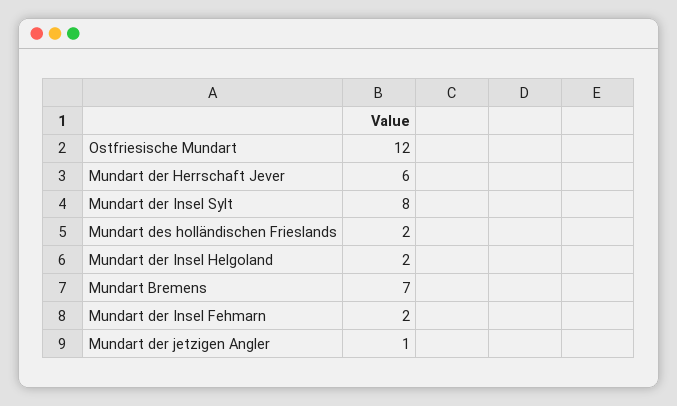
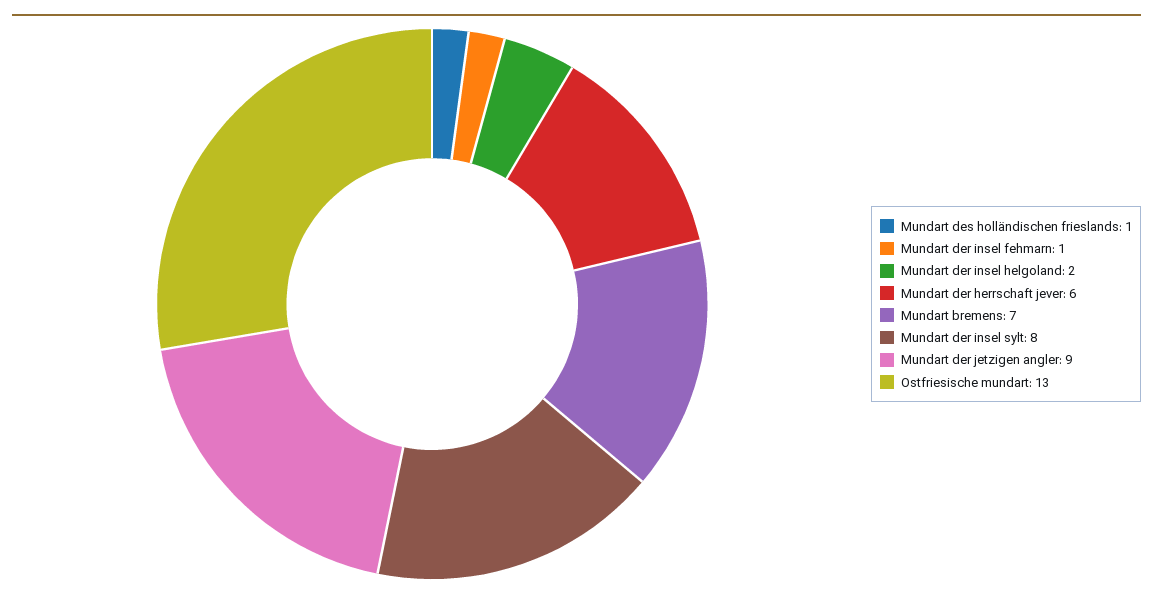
  {
-   "Ostfriesische Mundart": 12,
+   "Ostfriesische Mundart": 13,
    "Mundart der Herrschaft Jever": 6,
    "Mundart der Insel Sylt": 8,
-   "Mundart des holländischen Frieslands": 2,
+   "Mundart des holländischen Frieslands": 1,
    "Mundart der Insel Helgoland": 2,
    "Mundart Bremens": 7,
-   "Mundart der Insel Fehmarn": 2,
+   "Mundart der Insel Fehmarn": 1,
-   "Mundart der jetzigen Angler": 1
+   "Mundart der jetzigen Angler": 9
  }

